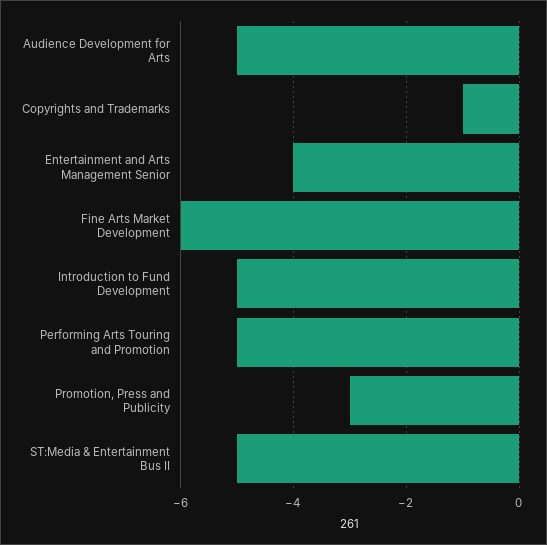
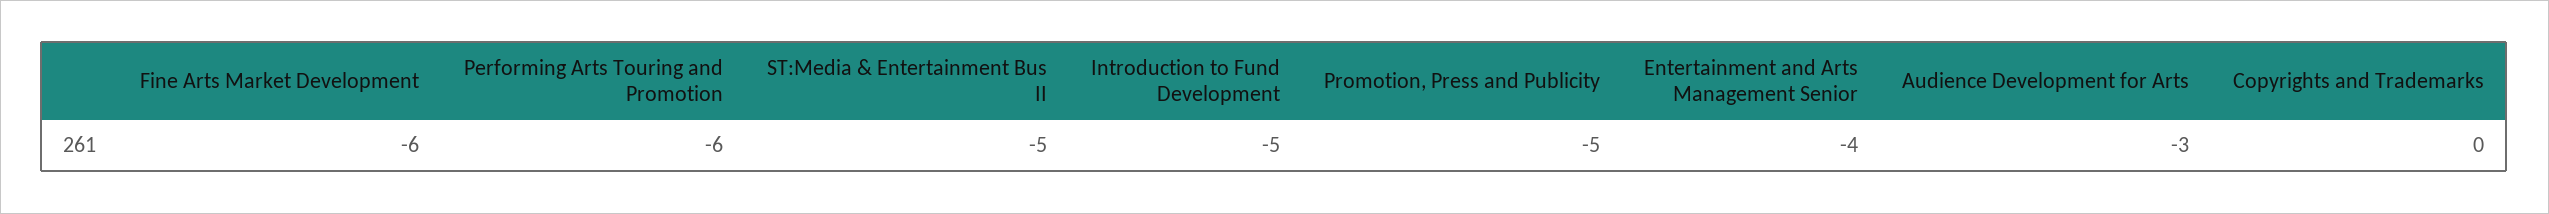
  {
-   "Audience Development for Arts": -5,
+   "Audience Development for Arts": -3,
-   "Copyrights and Trademarks": -1,
+   "Copyrights and Trademarks": 0,
    "Entertainment and Arts Management Senior": -4,
    "Fine Arts Market Development": -6,
    "Introduction to Fund Development": -5,
-   "Performing Arts Touring and Promotion": -5,
+   "Performing Arts Touring and Promotion": -6,
-   "Promotion, Press and Publicity": -3,
+   "Promotion, Press and Publicity": -5,
    "ST:Media & Entertainment Bus II": -5
  }

